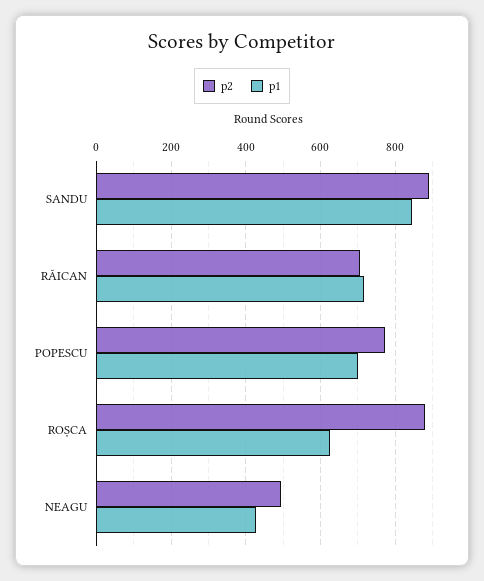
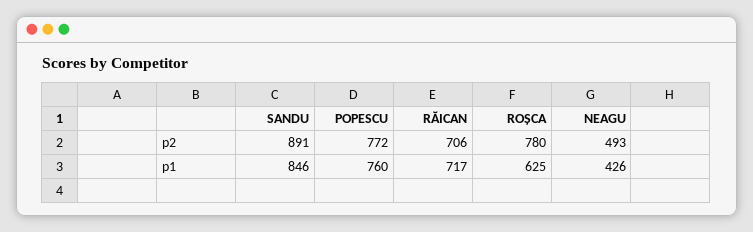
  {
    "p2": {
      "SANDU": 891,
      "RĂICAN": 706,
      "POPESCU": 772,
-     "ROȘCA": 880,
+     "ROȘCA": 780,
      "NEAGU": 493
    },
    "p1": {
      "SANDU": 846,
      "RĂICAN": 717,
-     "POPESCU": 700,
+     "POPESCU": 760,
      "ROȘCA": 625,
      "NEAGU": 426
    }
  }

